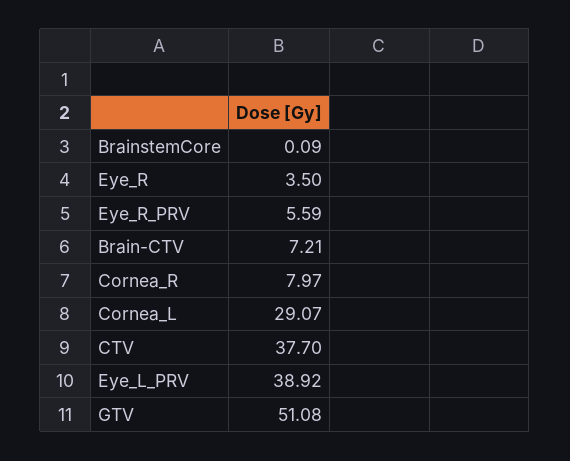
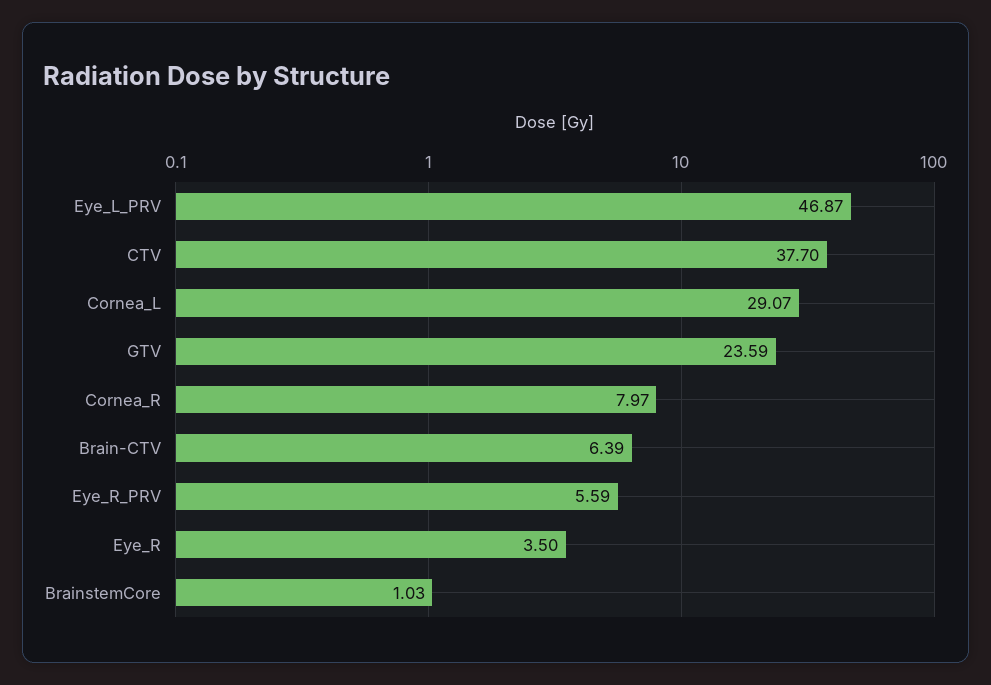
  {
-   "BrainstemCore": 0.09,
+   "BrainstemCore": 1.03,
    "Eye_R": 3.5,
    "Eye_R_PRV": 5.59,
-   "Brain-CTV": 7.21,
+   "Brain-CTV": 6.39,
    "Cornea_R": 7.97,
    "Cornea_L": 29.07,
    "CTV": 37.7,
-   "Eye_L_PRV": 38.92,
+   "Eye_L_PRV": 46.87,
-   "GTV": 51.08
+   "GTV": 23.59
  }

